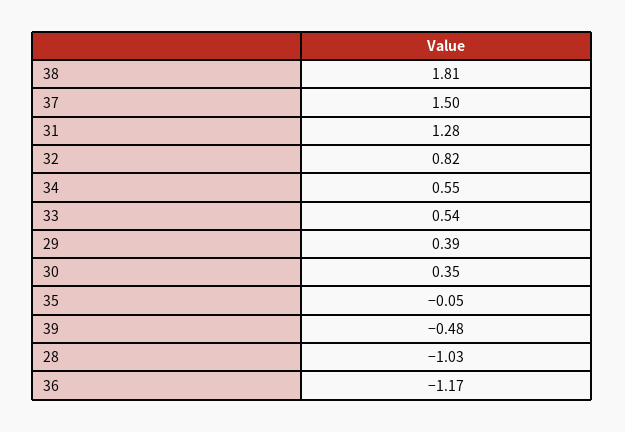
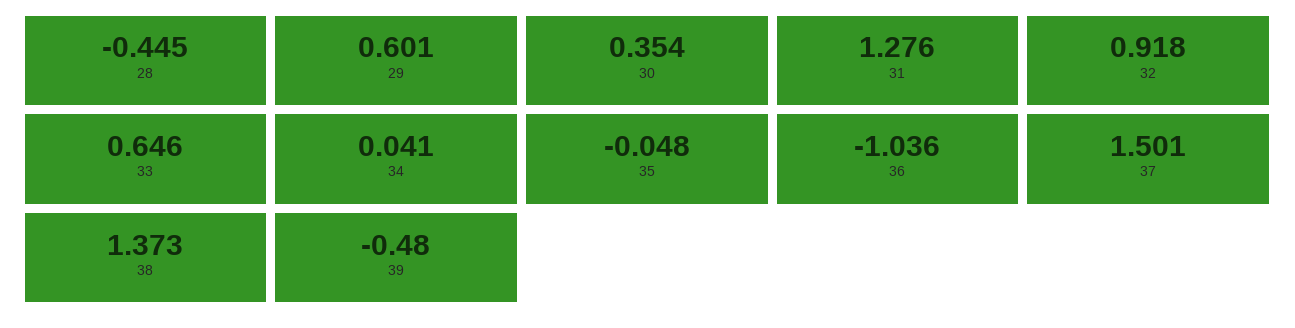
  {
-   "38": 1.81,
+   "38": 1.373,
    "37": 1.501,
    "31": 1.276,
-   "32": 0.82,
+   "32": 0.918,
-   "34": 0.55,
+   "34": 0.041,
-   "33": 0.54,
+   "33": 0.646,
-   "29": 0.39,
+   "29": 0.601,
    "30": 0.354,
    "35": -0.048,
    "39": -0.48,
-   "28": -1.03,
+   "28": -0.445,
-   "36": -1.17
+   "36": -1.036
  }

